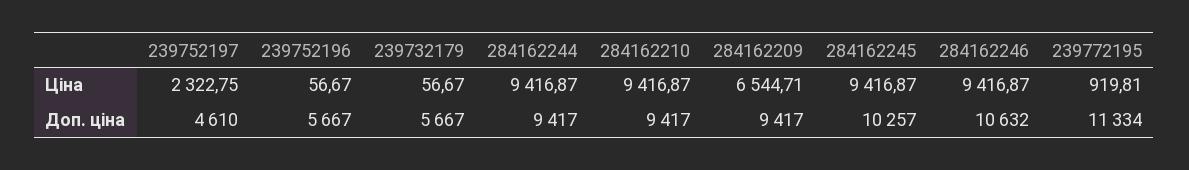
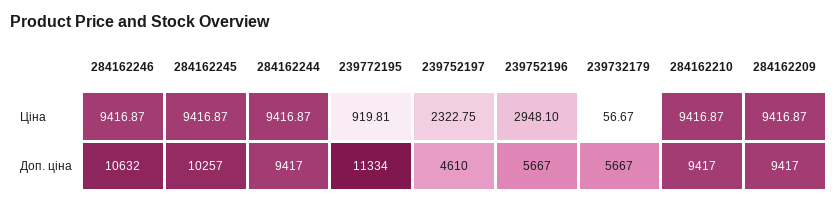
  {
    "239752197": {
      "Ціна": 2322.75,
      "Доп. ціна": 4610
    },
    "239752196": {
-     "Ціна": 56.67,
+     "Ціна": 2948.1,
      "Доп. ціна": 5667
    },
    "239732179": {
      "Ціна": 56.67,
      "Доп. ціна": 5667
    },
    "284162244": {
      "Ціна": 9416.87,
      "Доп. ціна": 9417
    },
    "284162210": {
      "Ціна": 9416.87,
      "Доп. ціна": 9417
    },
    "284162209": {
-     "Ціна": 6544.71,
+     "Ціна": 9416.87,
      "Доп. ціна": 9417
    },
    "284162245": {
      "Ціна": 9416.87,
      "Доп. ціна": 10257
    },
    "284162246": {
      "Ціна": 9416.87,
      "Доп. ціна": 10632
    },
    "239772195": {
      "Ціна": 919.81,
      "Доп. ціна": 11334
    }
  }

